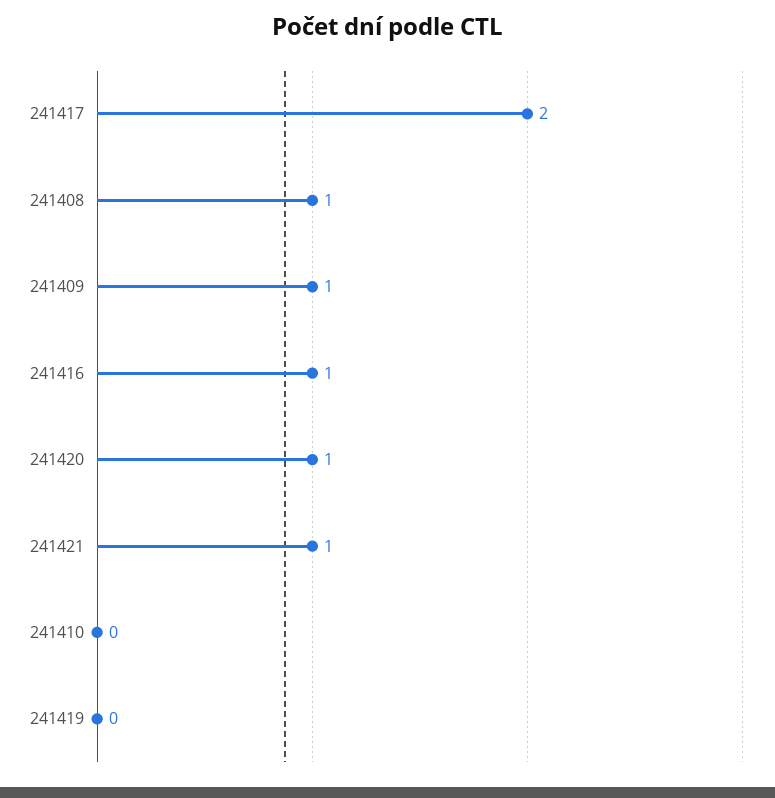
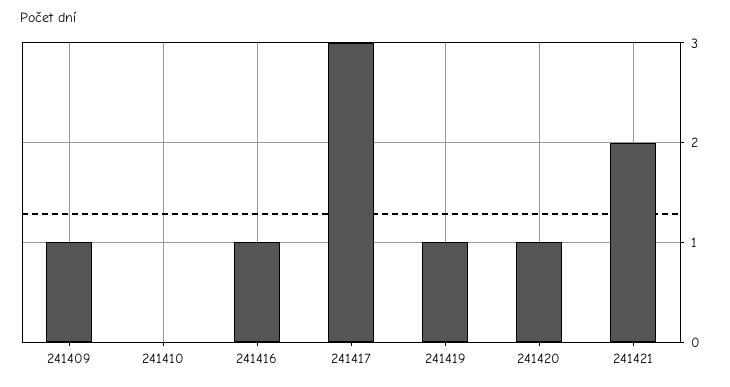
  {
-   "241417": 2,
+   "241417": 3,
-   "241408": 1,
    "241409": 1,
    "241416": 1,
    "241420": 1,
-   "241421": 1,
+   "241421": 2,
    "241410": 0,
-   "241419": 0
+   "241419": 1
  }

